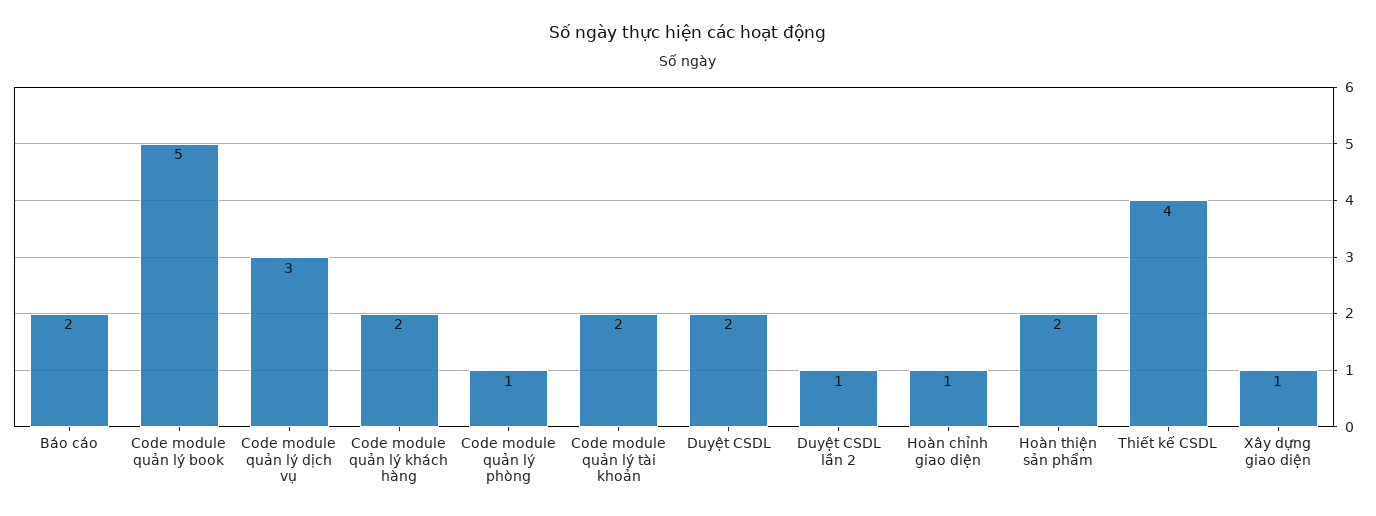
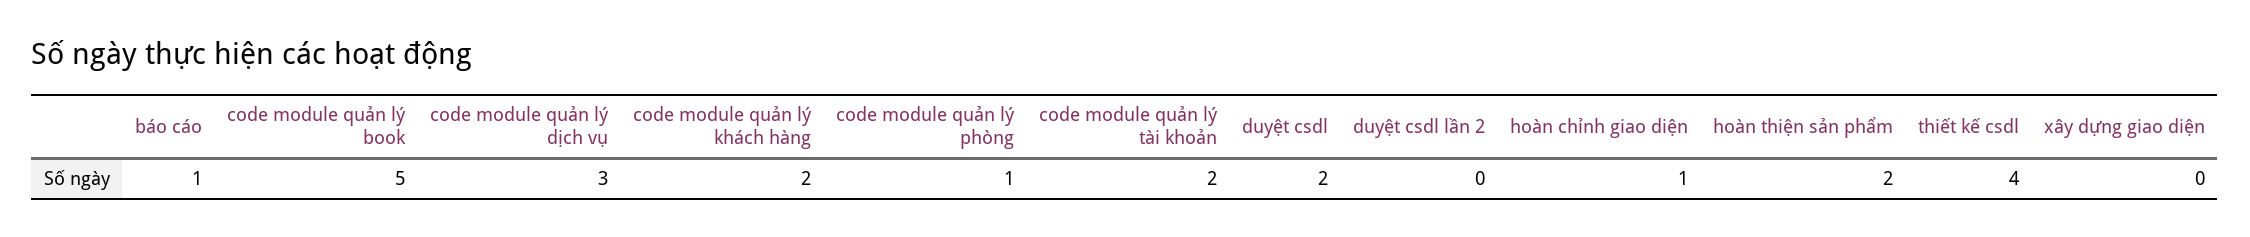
  {
-   "Báo cáo": 2,
+   "Báo cáo": 1,
    "Code module quản lý book": 5,
    "Code module quản lý dịch vụ": 3,
    "Code module quản lý khách hàng": 2,
    "Code module quản lý phòng": 1,
    "Code module quản lý tài khoản": 2,
    "Duyệt CSDL": 2,
-   "Duyệt CSDL lần 2": 1,
+   "Duyệt CSDL lần 2": 0,
    "Hoàn chỉnh giao diện": 1,
    "Hoàn thiện sản phẩm": 2,
    "Thiết kế CSDL": 4,
-   "Xây dựng giao diện": 1
+   "Xây dựng giao diện": 0
  }

